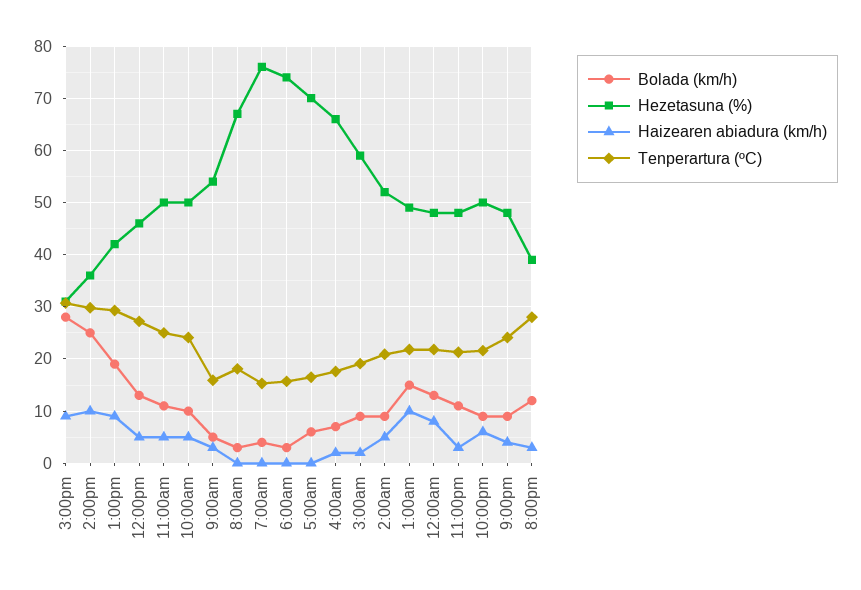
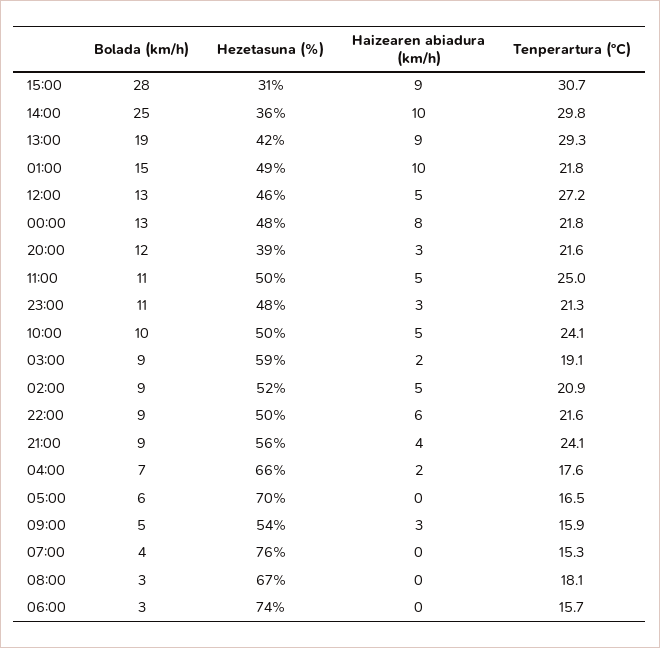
  {
    "Bolada (km/h)": {
      "3:00pm": 28,
      "2:00pm": 25,
      "1:00pm": 19,
      "12:00pm": 13,
      "11:00am": 11,
      "10:00am": 10,
      "9:00am": 5,
      "8:00am": 3,
      "7:00am": 4,
      "6:00am": 3,
      "5:00am": 6,
      "4:00am": 7,
      "3:00am": 9,
      "2:00am": 9,
      "1:00am": 15,
      "12:00am": 13,
      "11:00pm": 11,
      "10:00pm": 9,
      "9:00pm": 9,
      "8:00pm": 12
    },
    "Hezetasuna (%)": {
      "3:00pm": 31,
      "2:00pm": 36,
      "1:00pm": 42,
      "12:00pm": 46,
      "11:00am": 50,
      "10:00am": 50,
      "9:00am": 54,
      "8:00am": 67,
      "7:00am": 76,
      "6:00am": 74,
      "5:00am": 70,
      "4:00am": 66,
      "3:00am": 59,
      "2:00am": 52,
      "1:00am": 49,
      "12:00am": 48,
      "11:00pm": 48,
      "10:00pm": 50,
-     "9:00pm": 48,
+     "9:00pm": 56,
      "8:00pm": 39
    },
    "Haizearen abiadura (km/h)": {
      "3:00pm": 9,
      "2:00pm": 10,
      "1:00pm": 9,
      "12:00pm": 5,
      "11:00am": 5,
      "10:00am": 5,
      "9:00am": 3,
      "8:00am": 0,
      "7:00am": 0,
      "6:00am": 0,
      "5:00am": 0,
      "4:00am": 2,
      "3:00am": 2,
      "2:00am": 5,
      "1:00am": 10,
      "12:00am": 8,
      "11:00pm": 3,
      "10:00pm": 6,
      "9:00pm": 4,
      "8:00pm": 3
    },
    "Tenperartura (ºC)": {
      "3:00pm": 30.7,
      "2:00pm": 29.8,
      "1:00pm": 29.3,
      "12:00pm": 27.2,
      "11:00am": 25,
      "10:00am": 24.1,
      "9:00am": 15.9,
      "8:00am": 18.1,
      "7:00am": 15.3,
      "6:00am": 15.7,
      "5:00am": 16.5,
      "4:00am": 17.6,
      "3:00am": 19.1,
      "2:00am": 20.9,
      "1:00am": 21.8,
      "12:00am": 21.8,
      "11:00pm": 21.3,
      "10:00pm": 21.6,
      "9:00pm": 24.1,
-     "8:00pm": 28
+     "8:00pm": 21.6
    }
  }

